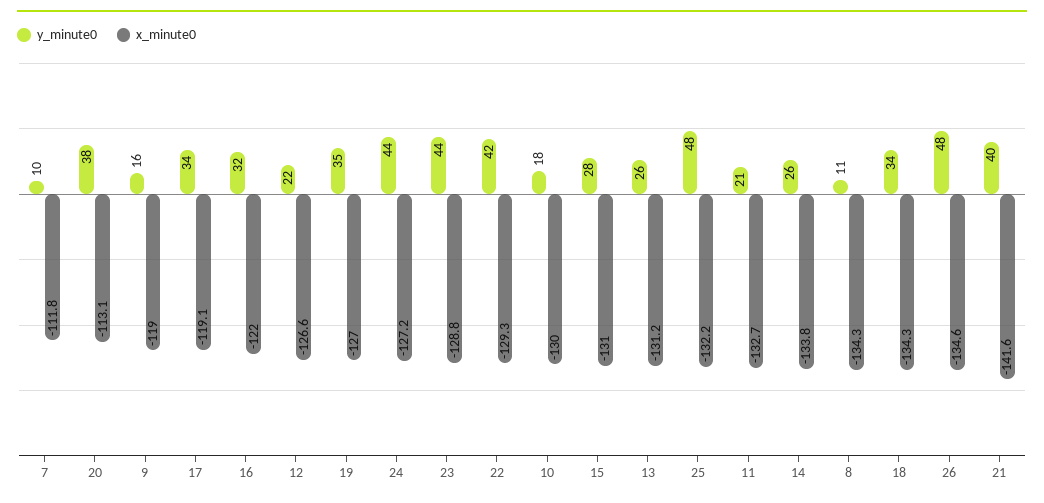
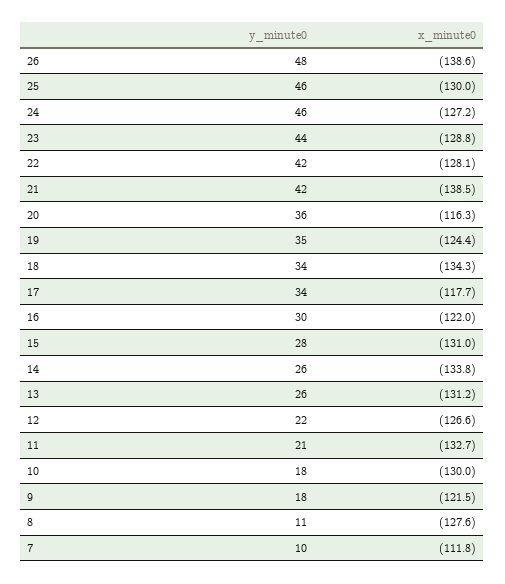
  {
    "y_minute0": {
      "7": 10,
-     "20": 38,
+     "20": 36,
-     "9": 16,
+     "9": 18,
      "17": 34,
-     "16": 32,
+     "16": 30,
      "12": 22,
      "19": 35,
-     "24": 44,
+     "24": 46,
      "23": 44,
      "22": 42,
      "10": 18,
      "15": 28,
      "13": 26,
-     "25": 48,
+     "25": 46,
      "11": 21,
      "14": 26,
      "8": 11,
      "18": 34,
      "26": 48,
-     "21": 40
+     "21": 42
    },
    "x_minute0": {
      "7": -111.8,
-     "20": -113.1,
+     "20": -116.3,
-     "9": -119,
+     "9": -121.5,
-     "17": -119.1,
+     "17": -117.7,
      "16": -122,
      "12": -126.6,
-     "19": -127,
+     "19": -124.4,
      "24": -127.2,
      "23": -128.8,
-     "22": -129.3,
+     "22": -128.1,
      "10": -130,
      "15": -131,
      "13": -131.2,
-     "25": -132.2,
+     "25": -130,
      "11": -132.7,
      "14": -133.8,
-     "8": -134.3,
+     "8": -127.6,
      "18": -134.3,
-     "26": -134.6,
+     "26": -138.6,
-     "21": -141.6
+     "21": -138.5
    }
  }

